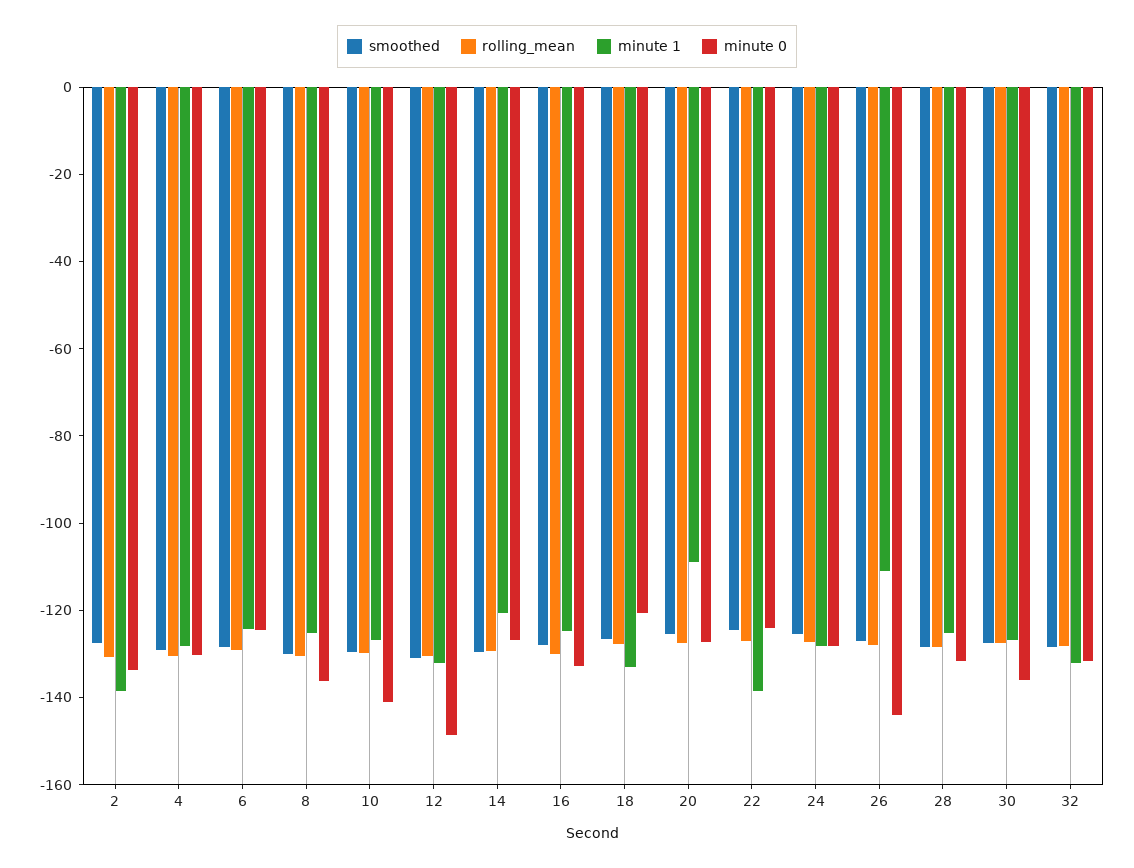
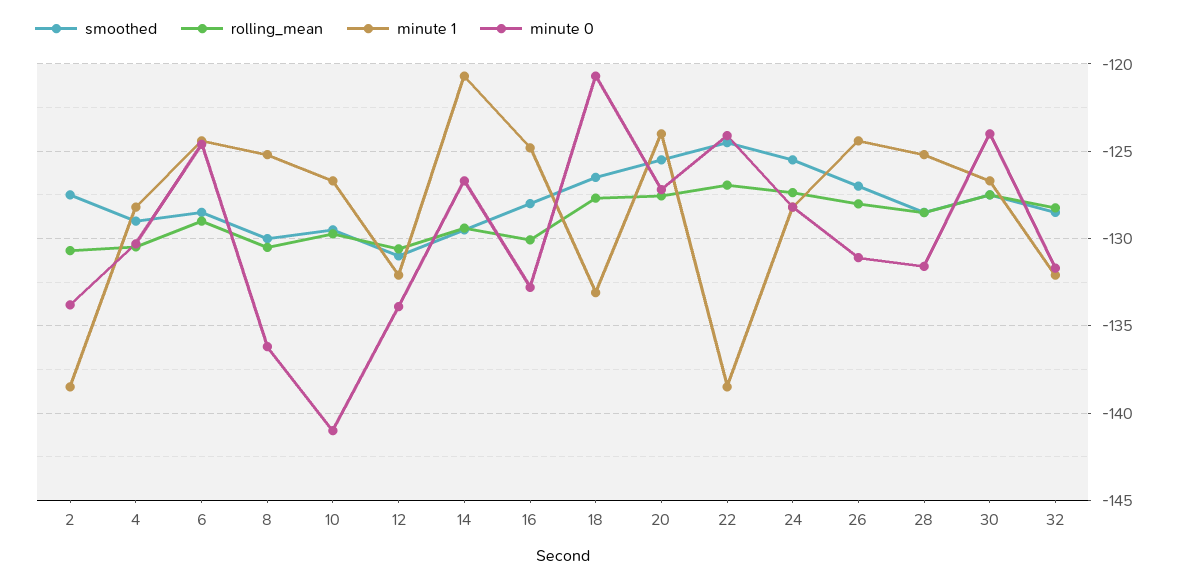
  {
    "smoothed": {
      "2": -127.5,
      "4": -129,
      "6": -128.5,
      "8": -130,
      "10": -129.5,
      "12": -131,
      "14": -129.5,
      "16": -128,
      "18": -126.5,
      "20": -125.5,
      "22": -124.5,
      "24": -125.5,
      "26": -127,
      "28": -128.5,
      "30": -127.5,
      "32": -128.5
    },
    "rolling_mean": {
      "2": -130.5,
      "4": -130.5,
      "6": -129,
      "8": -130.5,
      "10": -129.5,
      "12": -130.5,
      "14": -129.5,
      "16": -130,
      "18": -127.5,
      "20": -127.5,
      "22": -127,
      "24": -127.5,
      "26": -128,
      "28": -128.5,
      "30": -127.5,
      "32": -128.5
    },
    "minute 1": {
      "2": -138.5,
      "4": -128,
      "6": -124.5,
      "8": -125,
      "10": -126.5,
      "12": -132,
      "14": -120.5,
      "16": -125,
      "18": -133,
-     "20": -110,
+     "20": -124,
      "22": -138.5,
      "24": -128,
-     "26": -110,
+     "26": -124.5,
      "28": -125,
      "30": -126.5,
      "32": -132
    },
    "minute 0": {
      "2": -134,
      "4": -130.5,
      "6": -124.5,
      "8": -136,
      "10": -141,
-     "12": -150,
+     "12": -134,
      "14": -126.5,
      "16": -133,
      "18": -120.5,
      "20": -127,
      "22": -124,
      "24": -128,
-     "26": -145,
+     "26": -131,
      "28": -131.5,
-     "30": -135,
+     "30": -124,
      "32": -131.5
    }
  }

